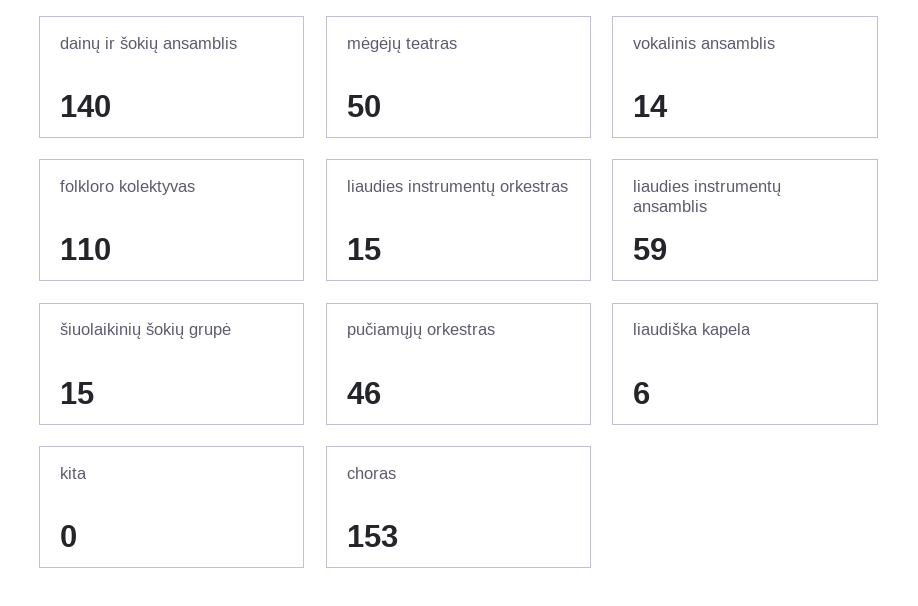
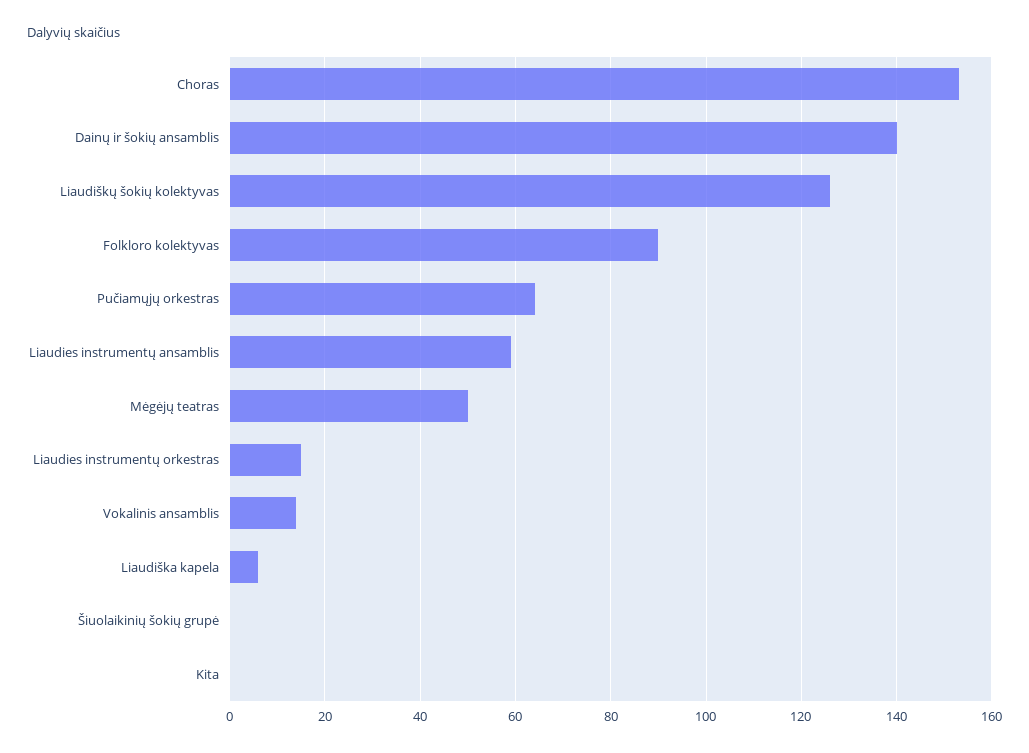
  {
    "dainų ir šokių ansamblis": 140,
    "mėgėjų teatras": 50,
    "vokalinis ansamblis": 14,
-   "folkloro kolektyvas": 110,
+   "folkloro kolektyvas": 90,
    "liaudies instrumentų orkestras": 15,
    "liaudies instrumentų ansamblis": 59,
-   "šiuolaikinių šokių grupė": 15,
+   "šiuolaikinių šokių grupė": 0,
-   "pučiamųjų orkestras": 46,
+   "pučiamųjų orkestras": 65,
    "liaudiška kapela": 6,
    "kita": 0,
-   "choras": 153
+   "choras": 153,
+   "Liaudiškų šokių kolektyvas": 125
  }

